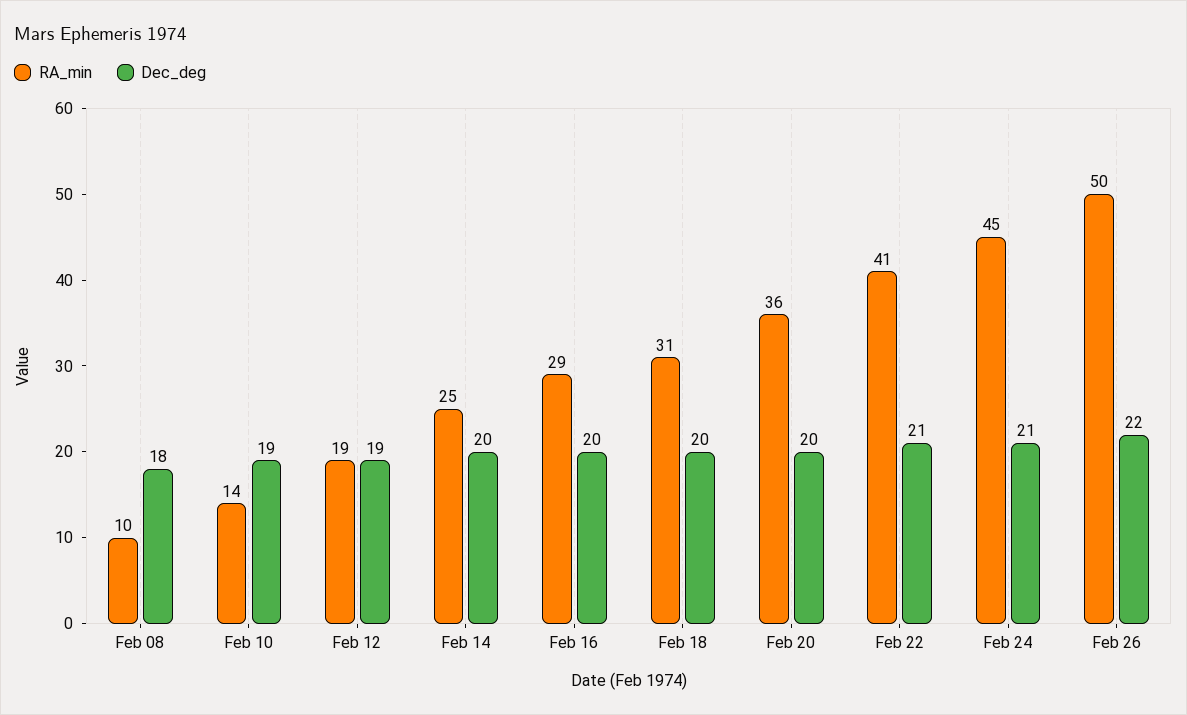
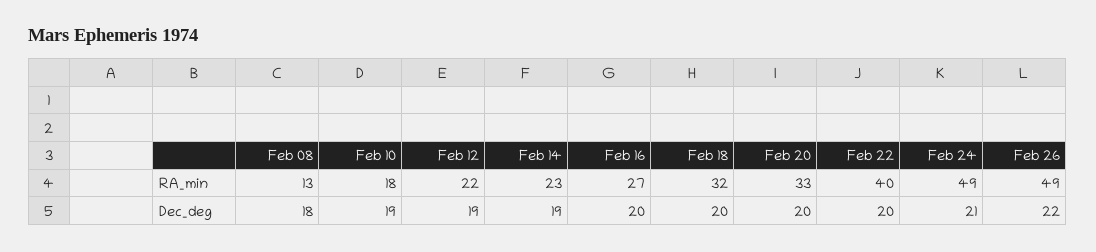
  {
    "RA_min": {
-     "Feb 08": 10,
+     "Feb 08": 13,
-     "Feb 10": 14,
+     "Feb 10": 18,
-     "Feb 12": 19,
+     "Feb 12": 22,
-     "Feb 14": 25,
+     "Feb 14": 23,
-     "Feb 16": 29,
+     "Feb 16": 27,
-     "Feb 18": 31,
+     "Feb 18": 32,
-     "Feb 20": 36,
+     "Feb 20": 33,
-     "Feb 22": 41,
+     "Feb 22": 40,
-     "Feb 24": 45,
+     "Feb 24": 49,
-     "Feb 26": 50
+     "Feb 26": 49
    },
    "Dec_deg": {
      "Feb 08": 18,
      "Feb 10": 19,
      "Feb 12": 19,
-     "Feb 14": 20,
+     "Feb 14": 19,
      "Feb 16": 20,
      "Feb 18": 20,
      "Feb 20": 20,
-     "Feb 22": 21,
+     "Feb 22": 20,
      "Feb 24": 21,
      "Feb 26": 22
    }
  }

